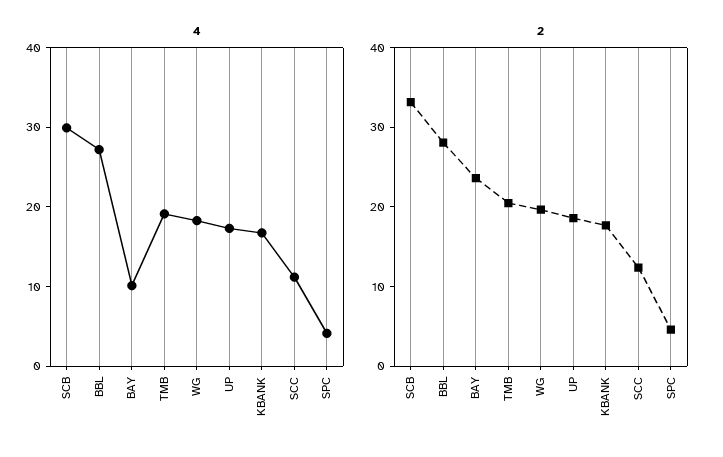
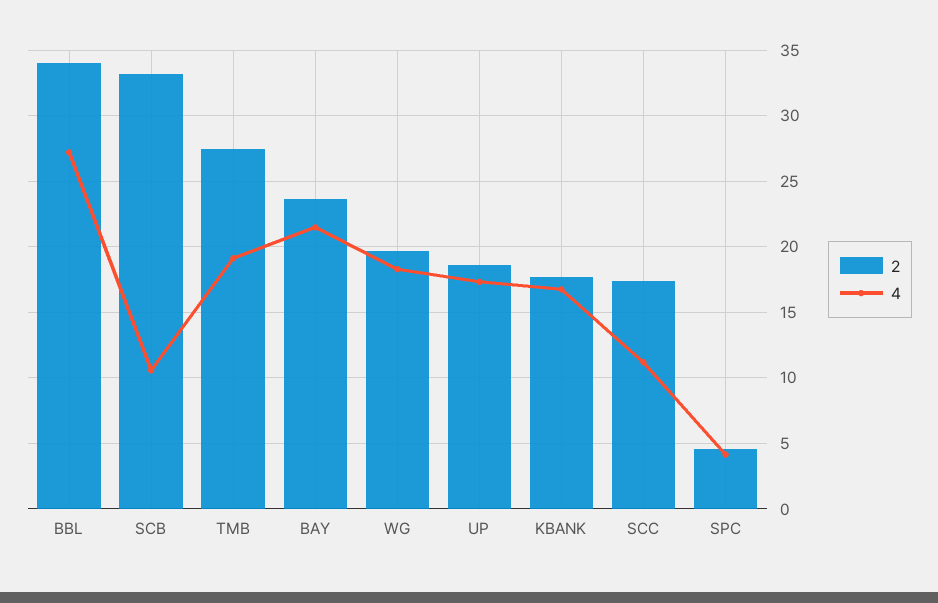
  {
    "4": {
-     "SCB": 30,
+     "SCB": 10.5,
      "BBL": 27,
-     "BAY": 10,
+     "BAY": 21.5,
      "TMB": 19,
      "WG": 18.5,
      "UP": 17.5,
      "KBANK": 16.5,
      "SCC": 11,
      "SPC": 4
    },
    "2": {
      "SCB": 33,
-     "BBL": 28,
+     "BBL": 34,
      "BAY": 23.5,
-     "TMB": 20,
+     "TMB": 27.5,
      "WG": 19.5,
      "UP": 18.5,
      "KBANK": 17.5,
-     "SCC": 12,
+     "SCC": 17.5,
      "SPC": 4.5
    }
  }

